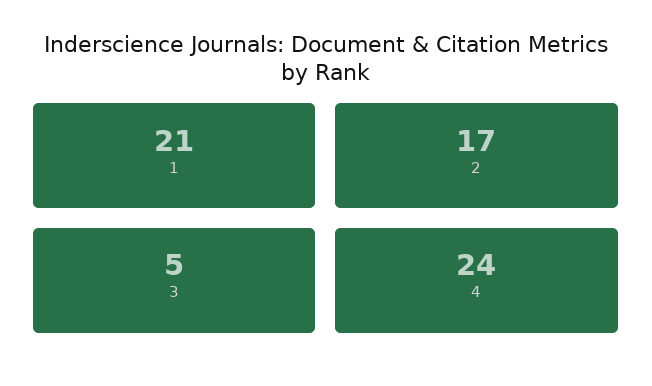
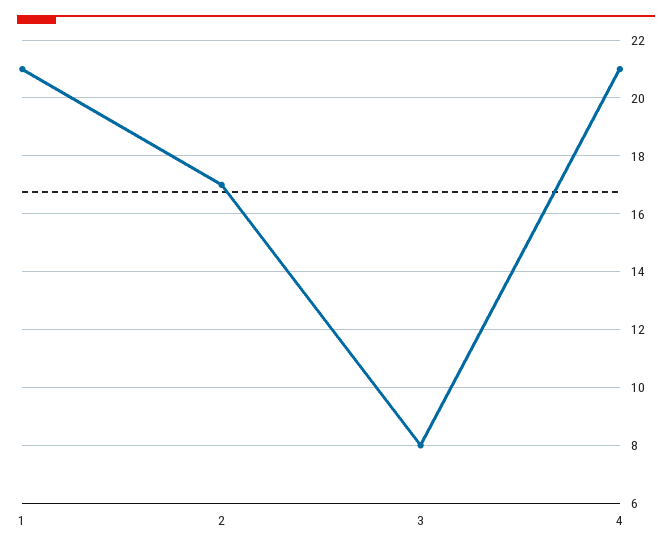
  {
    "1": 21,
    "2": 17,
-   "3": 5,
+   "3": 8,
-   "4": 24
+   "4": 21
  }

